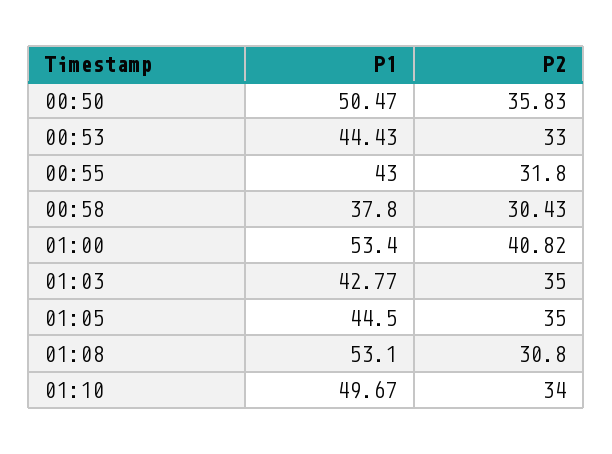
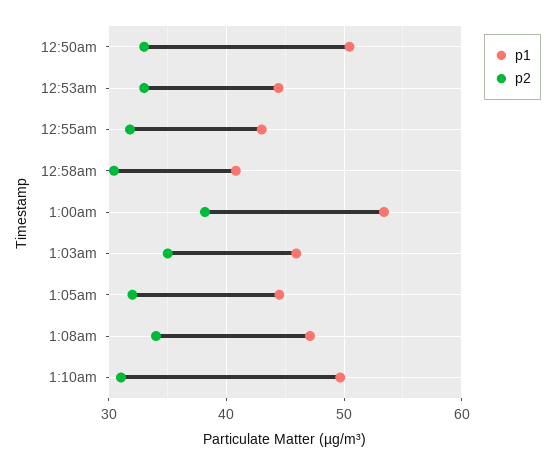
  {
    "P1": {
      "00:50": 50.47,
      "00:53": 44.43,
      "00:55": 43,
-     "00:58": 37.8,
+     "00:58": 41,
      "01:00": 53.4,
-     "01:03": 42.77,
+     "01:03": 46,
      "01:05": 44.5,
-     "01:08": 53.1,
+     "01:08": 47,
      "01:10": 49.67
    },
    "P2": {
-     "00:50": 35.83,
+     "00:50": 33,
      "00:53": 33,
      "00:55": 31.8,
      "00:58": 30.43,
-     "01:00": 40.82,
+     "01:00": 38,
      "01:03": 35,
-     "01:05": 35,
+     "01:05": 32,
-     "01:08": 30.8,
+     "01:08": 34,
-     "01:10": 34
+     "01:10": 31
    }
  }

